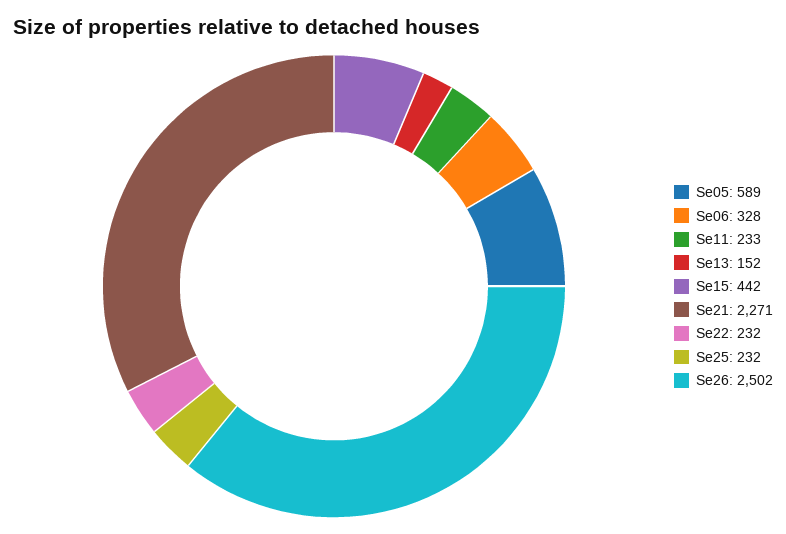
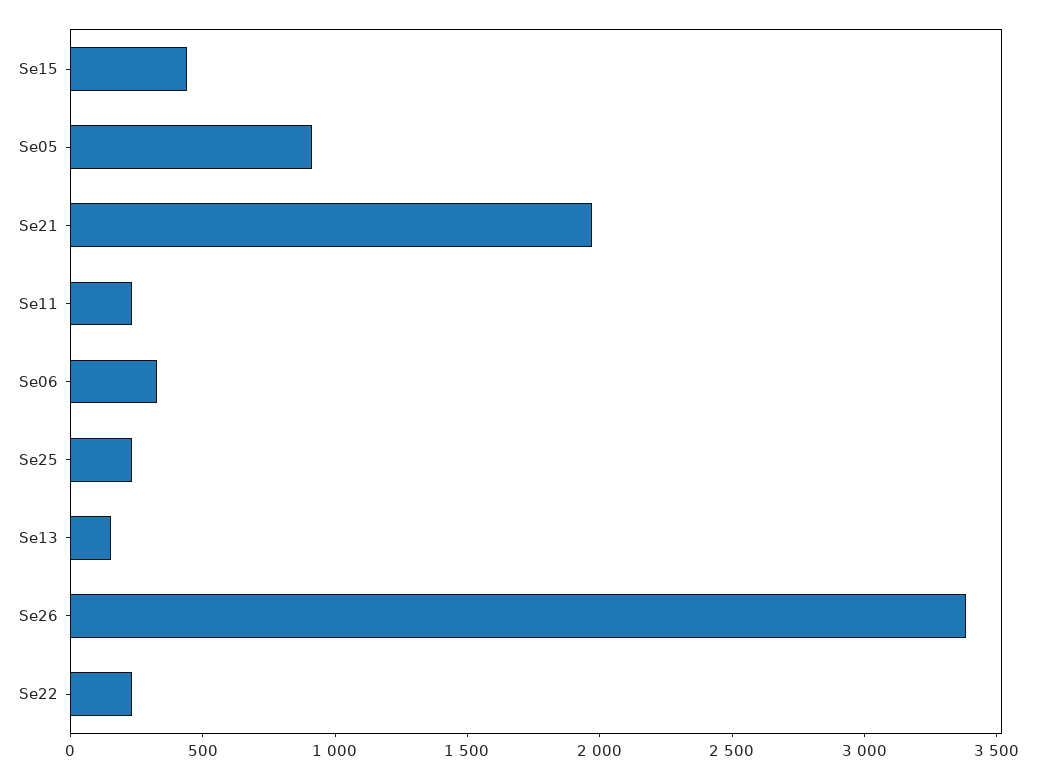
  {
-   "Se05": 589,
+   "Se05": 900,
    "Se06": 328,
    "Se11": 233,
    "Se13": 152,
    "Se15": 442,
-   "Se21": 2271,
+   "Se21": 2000,
    "Se22": 232,
    "Se25": 232,
-   "Se26": 2502
+   "Se26": 3400
  }

